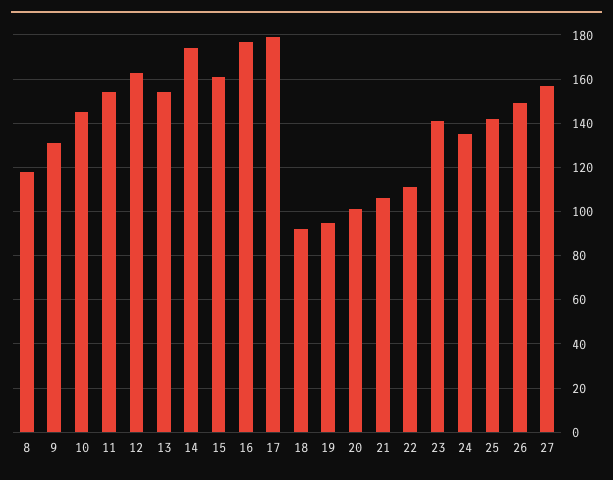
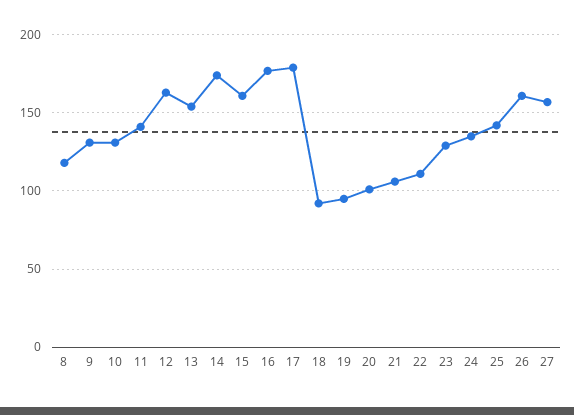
  {
    "8": 120,
    "9": 130,
-   "10": 145,
+   "10": 130,
-   "11": 155,
+   "11": 140,
    "12": 165,
    "13": 155,
    "14": 175,
    "15": 160,
    "16": 175,
    "17": 180,
    "18": 90,
    "19": 95,
    "20": 100,
    "21": 105,
    "22": 110,
-   "23": 140,
+   "23": 130,
    "24": 135,
    "25": 140,
-   "26": 150,
+   "26": 160,
    "27": 155
  }

